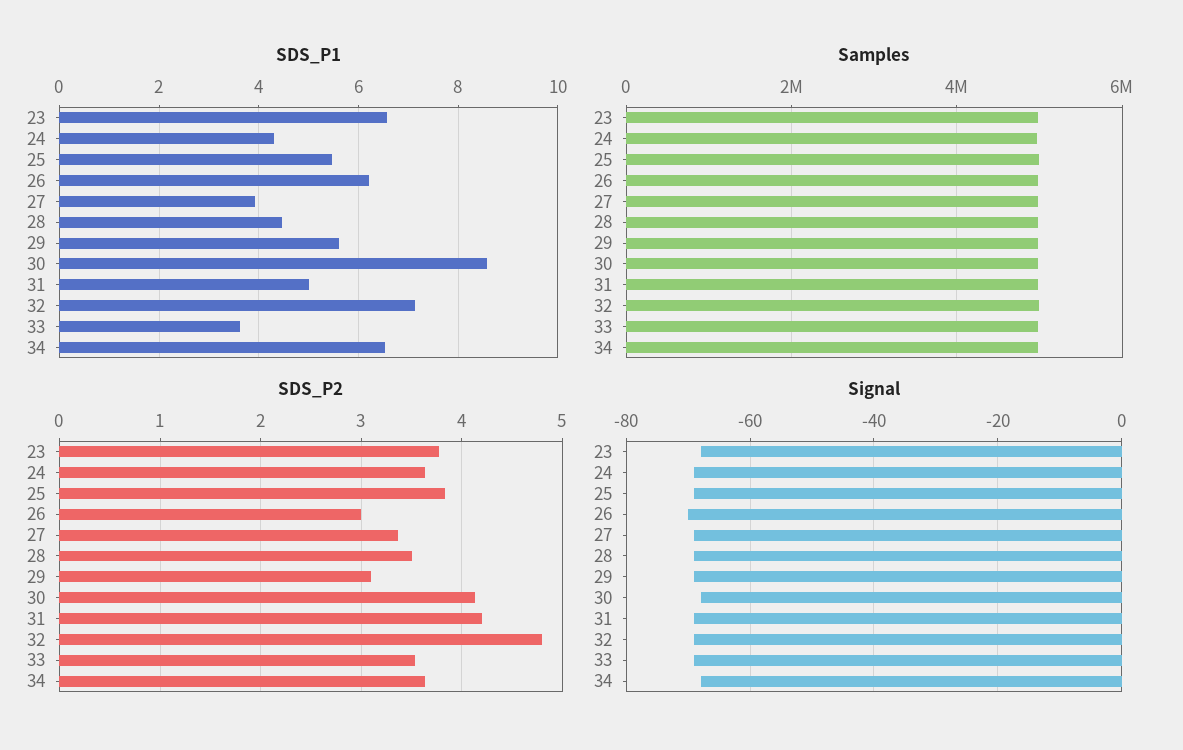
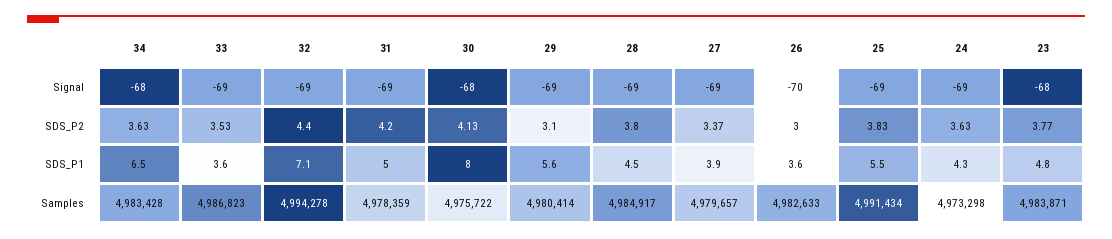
  {
    "SDS_P1": {
-     "23": 6.6,
+     "23": 4.8,
      "24": 4.3,
      "25": 5.5,
-     "26": 6.2,
+     "26": 3.6,
      "27": 3.9,
      "28": 4.5,
      "29": 5.6,
-     "30": 8.6,
+     "30": 8,
      "31": 5,
      "32": 7.1,
      "33": 3.6,
      "34": 6.5
    },
    "Samples": {
      "23": 4983871,
      "24": 4973298,
      "25": 4991434,
      "26": 4982633,
      "27": 4979657,
      "28": 4984917,
      "29": 4980414,
      "30": 4975722,
      "31": 4978359,
      "32": 4994278,
      "33": 4986823,
      "34": 4983428
    },
    "SDS_P2": {
      "23": 3.77,
      "24": 3.63,
      "25": 3.83,
      "26": 3,
      "27": 3.37,
-     "28": 3.5,
+     "28": 3.8,
      "29": 3.1,
      "30": 4.13,
      "31": 4.2,
-     "32": 4.8,
+     "32": 4.4,
      "33": 3.53,
      "34": 3.63
    },
    "Signal": {
      "23": -68,
      "24": -69,
      "25": -69,
      "26": -70,
      "27": -69,
      "28": -69,
      "29": -69,
      "30": -68,
      "31": -69,
      "32": -69,
      "33": -69,
      "34": -68
    }
  }

